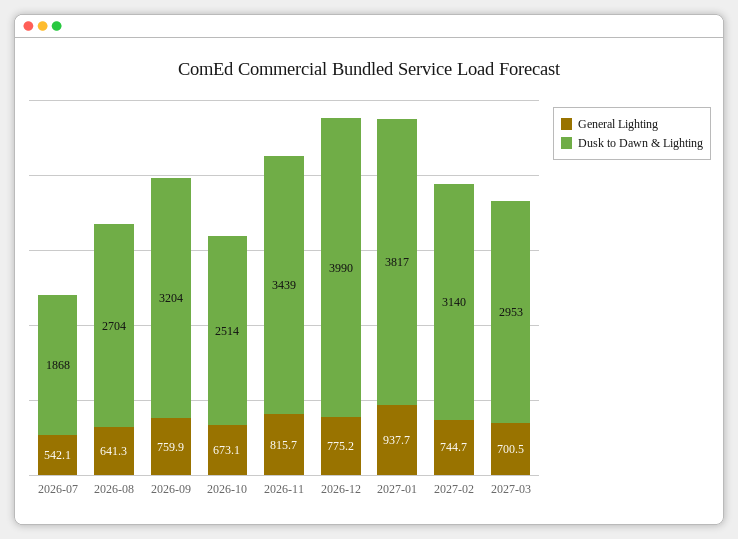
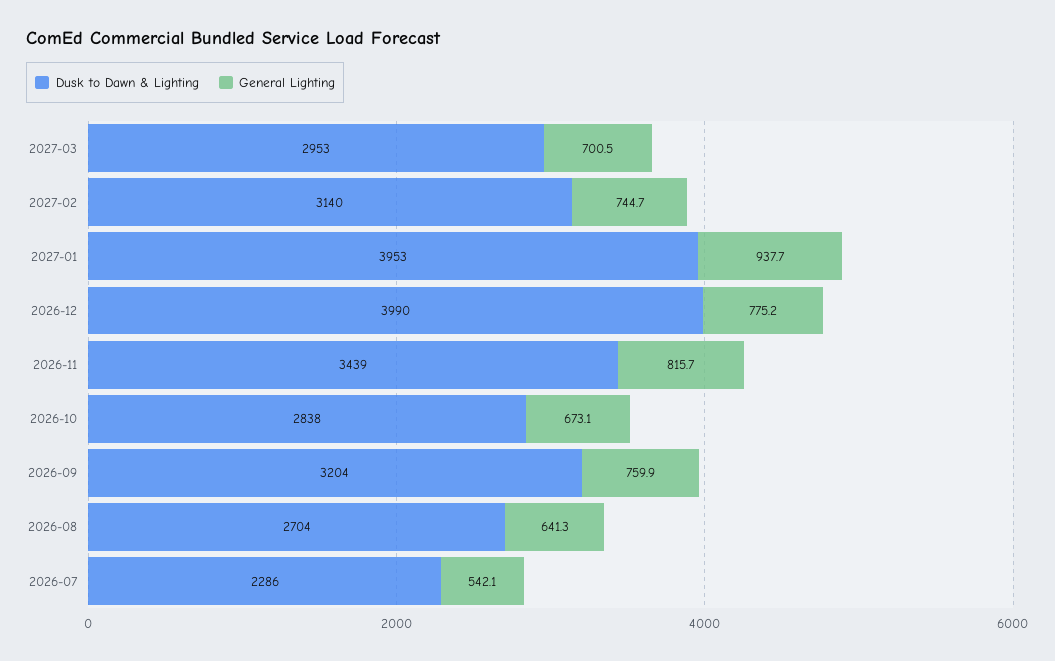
  {
    "General Lighting": {
      "2026-07": 542.1,
      "2026-08": 641.3,
      "2026-09": 759.9,
      "2026-10": 673.1,
      "2026-11": 815.7,
      "2026-12": 775.2,
      "2027-01": 937.7,
      "2027-02": 744.7,
      "2027-03": 700.5
    },
    "Dusk to Dawn & Lighting": {
-     "2026-07": 1868,
+     "2026-07": 2286,
      "2026-08": 2704,
      "2026-09": 3204,
-     "2026-10": 2514,
+     "2026-10": 2838,
      "2026-11": 3439,
      "2026-12": 3990,
-     "2027-01": 3817,
+     "2027-01": 3953,
      "2027-02": 3140,
      "2027-03": 2953
    }
  }

